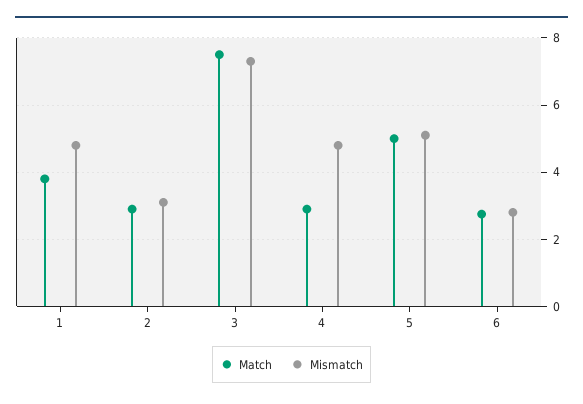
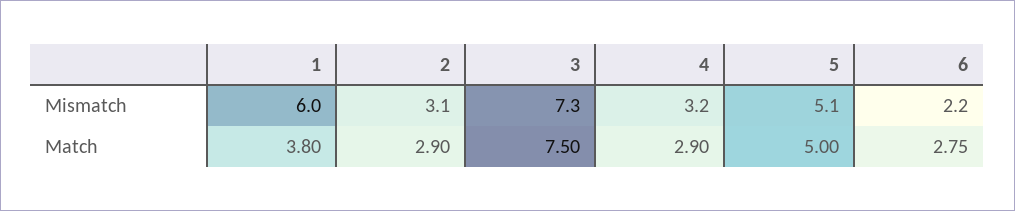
  {
    "Match": {
      "1": 3.8,
      "2": 2.9,
      "3": 7.5,
      "4": 2.9,
      "5": 5,
      "6": 2.75
    },
    "Mismatch": {
-     "1": 4.8,
+     "1": 6,
      "2": 3.1,
      "3": 7.3,
-     "4": 4.8,
+     "4": 3.2,
      "5": 5.1,
-     "6": 2.8
+     "6": 2.2
    }
  }

